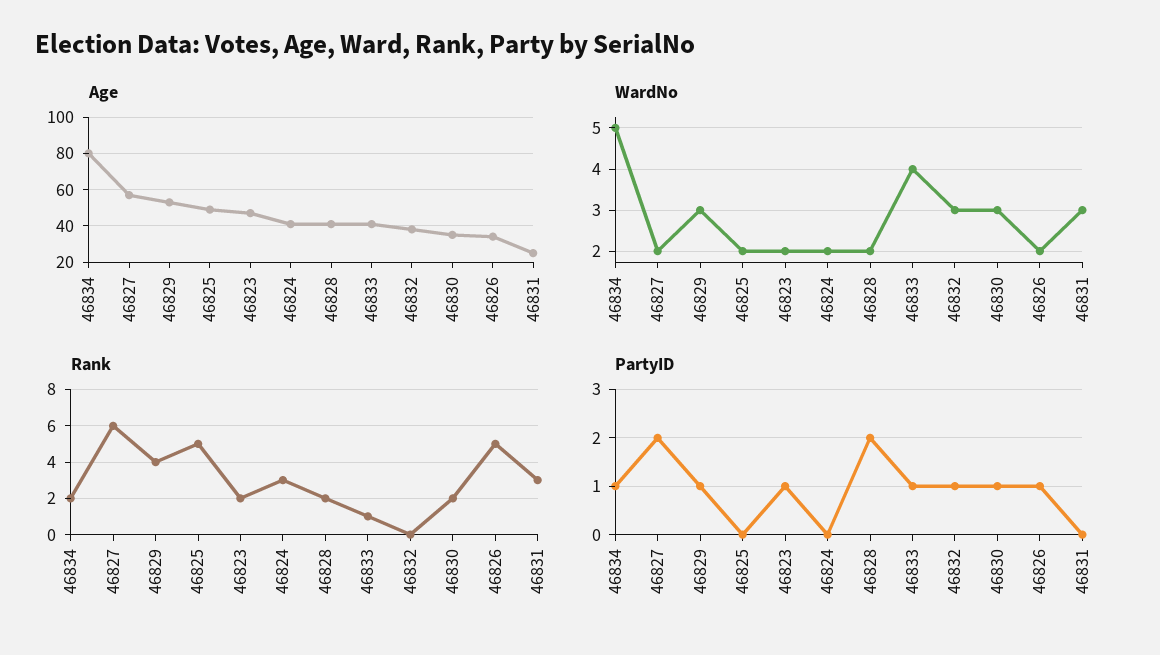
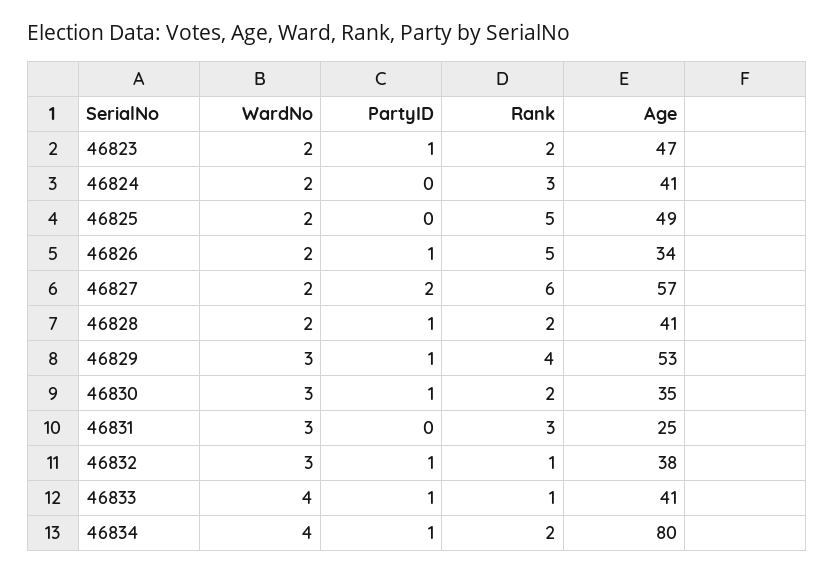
  {
    "Age": {
      "46834": 80,
      "46827": 57,
      "46829": 53,
      "46825": 49,
      "46823": 47,
      "46824": 41,
      "46828": 41,
      "46833": 41,
      "46832": 38,
      "46830": 35,
      "46826": 34,
      "46831": 25
    },
    "WardNo": {
-     "46834": 5,
+     "46834": 4,
      "46827": 2,
      "46829": 3,
      "46825": 2,
      "46823": 2,
      "46824": 2,
      "46828": 2,
      "46833": 4,
      "46832": 3,
      "46830": 3,
      "46826": 2,
      "46831": 3
    },
    "Rank": {
      "46834": 2,
      "46827": 6,
      "46829": 4,
      "46825": 5,
      "46823": 2,
      "46824": 3,
      "46828": 2,
      "46833": 1,
-     "46832": 0,
+     "46832": 1,
      "46830": 2,
      "46826": 5,
      "46831": 3
    },
    "PartyID": {
      "46834": 1,
      "46827": 2,
      "46829": 1,
      "46825": 0,
      "46823": 1,
      "46824": 0,
-     "46828": 2,
+     "46828": 1,
      "46833": 1,
      "46832": 1,
      "46830": 1,
      "46826": 1,
      "46831": 0
    }
  }

